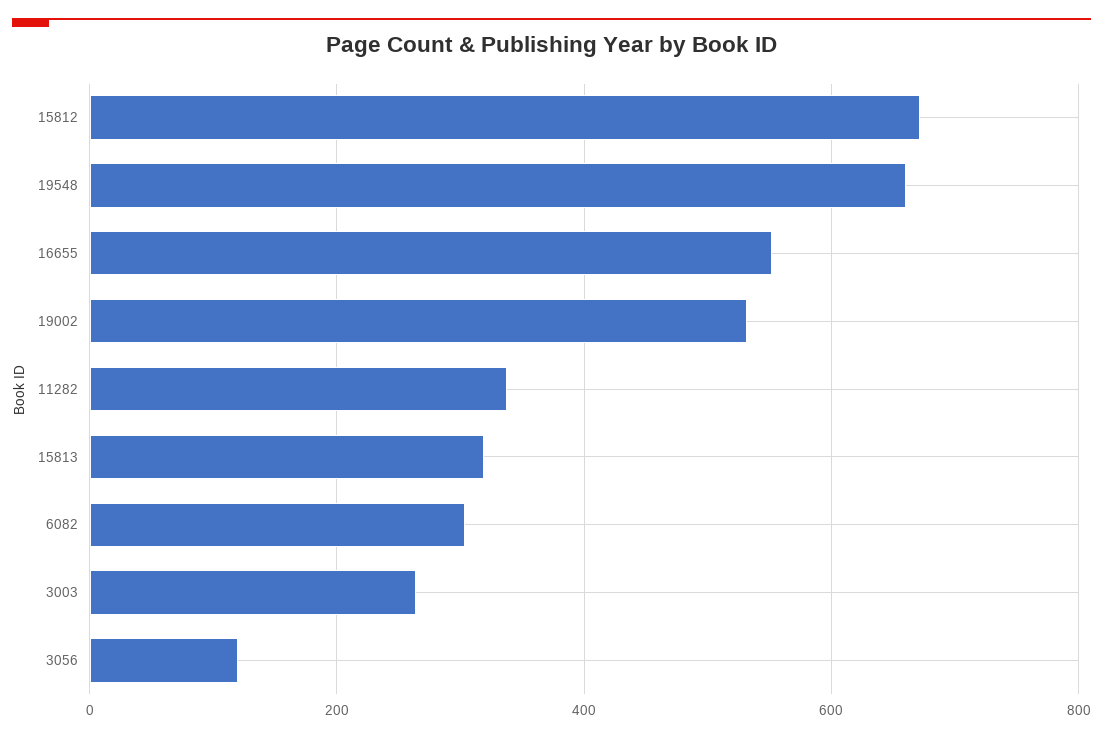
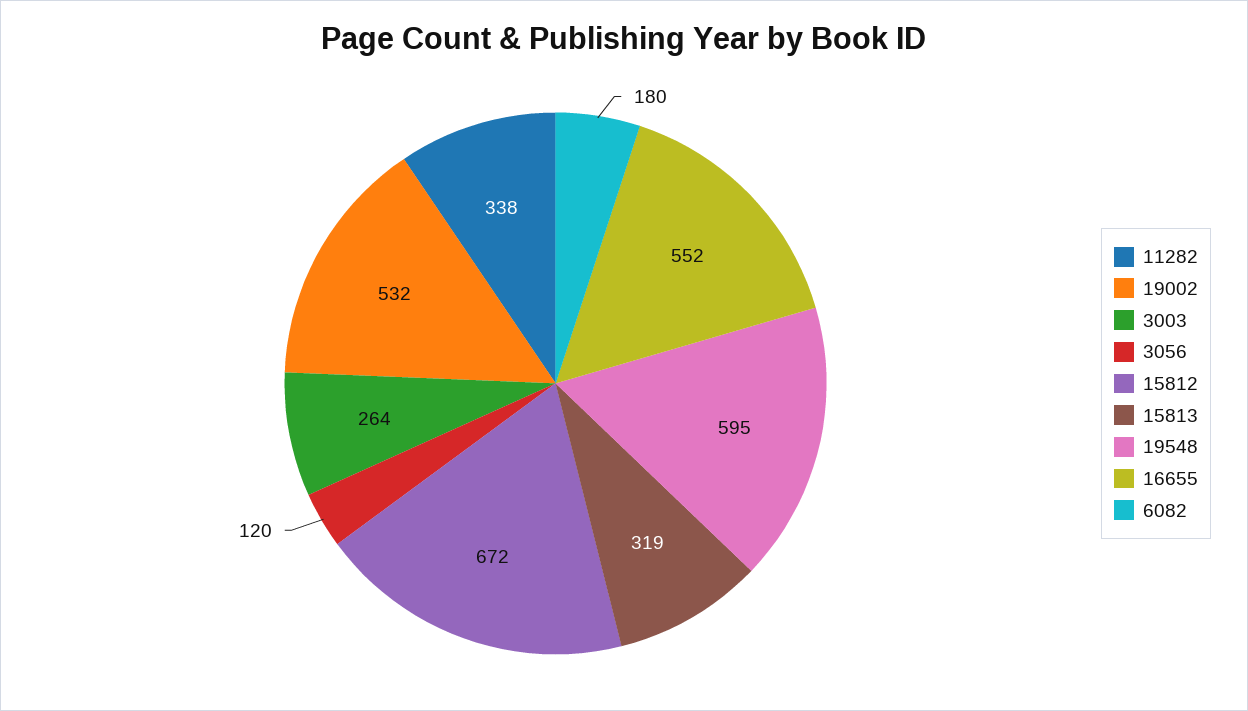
  {
    "15812": 672,
-   "19548": 660,
+   "19548": 595,
    "16655": 552,
    "19002": 532,
    "11282": 338,
    "15813": 319,
-   "6082": 300,
+   "6082": 180,
    "3003": 264,
    "3056": 120
  }

